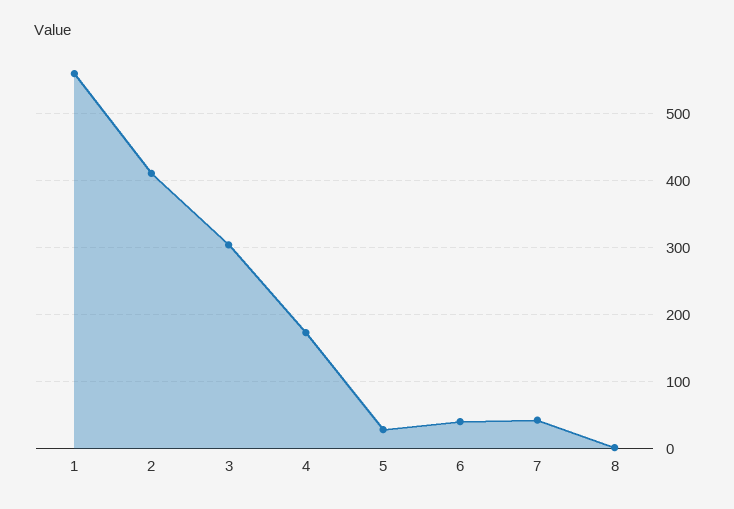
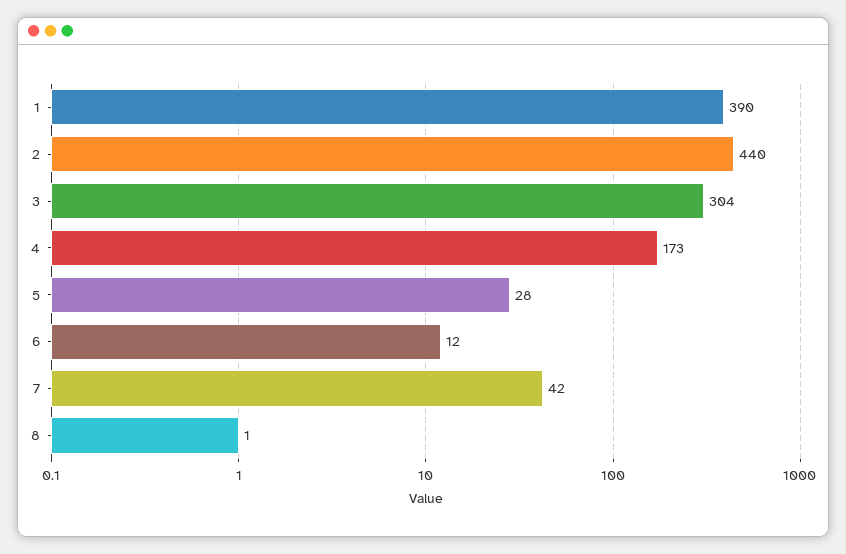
  {
-   "1": 560,
+   "1": 390,
-   "2": 410,
+   "2": 440,
    "3": 304,
    "4": 173,
    "5": 28,
-   "6": 40,
+   "6": 12,
    "7": 42,
    "8": 1
  }

